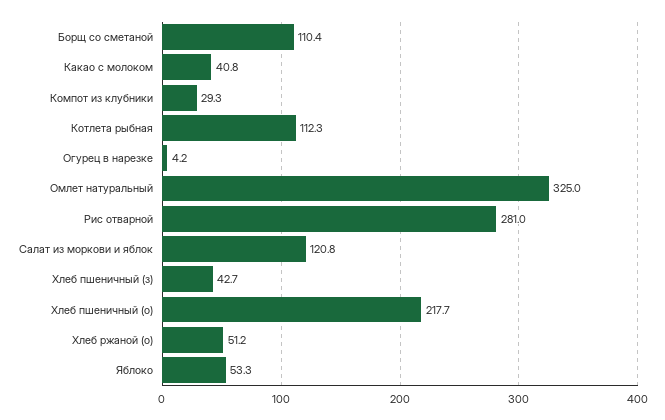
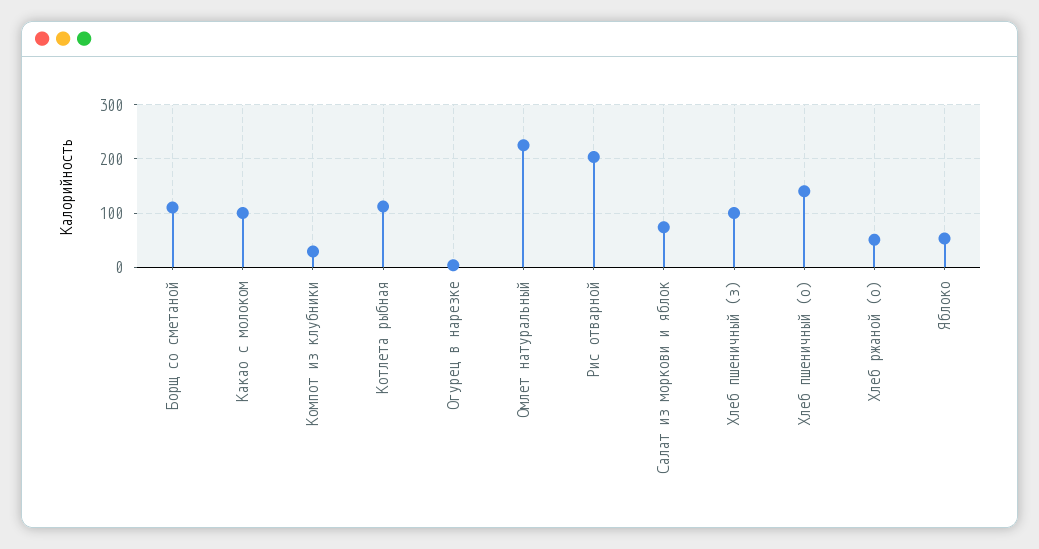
  {
    "Борщ со сметаной": 110.4,
-   "Какао с молоком": 40.8,
+   "Какао с молоком": 100,
    "Компот из клубники": 29.3,
    "Котлета рыбная": 112.3,
    "Огурец в нарезке": 4.2,
-   "Омлет натуральный": 325,
+   "Омлет натуральный": 220,
-   "Рис отварной": 281,
+   "Рис отварной": 200,
-   "Салат из моркови и яблок": 120.8,
+   "Салат из моркови и яблок": 80,
-   "Хлеб пшеничный (з)": 42.7,
+   "Хлеб пшеничный (з)": 100,
-   "Хлеб пшеничный (о)": 217.7,
+   "Хлеб пшеничный (о)": 140,
    "Хлеб ржаной (о)": 51.2,
    "Яблоко": 53.3
  }

